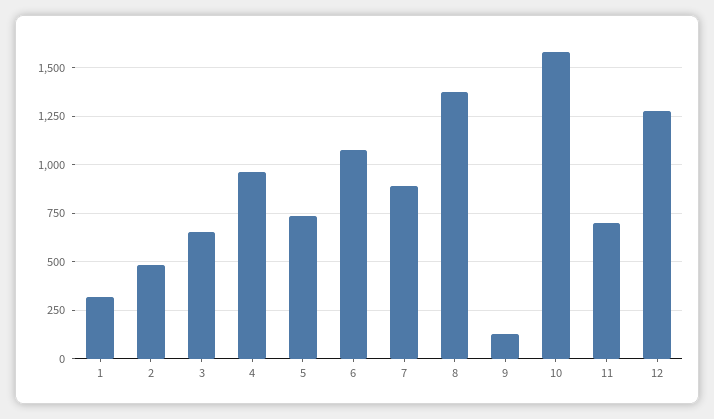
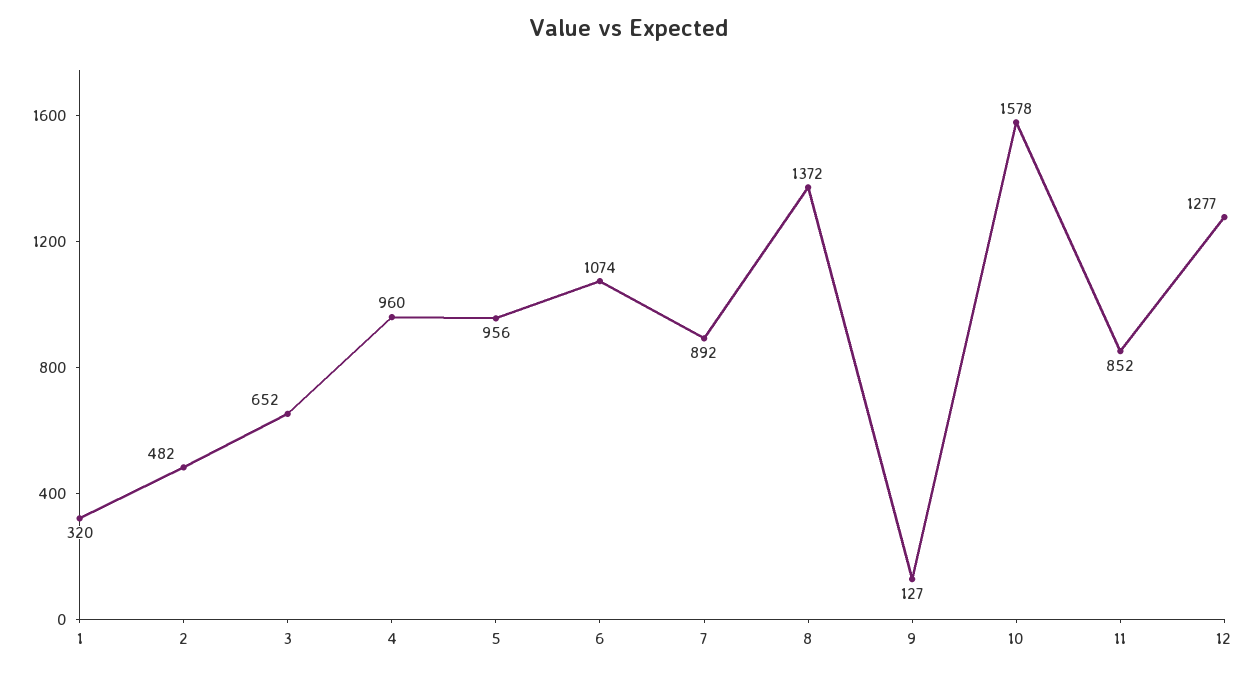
  {
    "1": 320,
    "2": 482,
    "3": 652,
    "4": 960,
-   "5": 750,
+   "5": 956,
    "6": 1074,
    "7": 892,
    "8": 1372,
    "9": 127,
    "10": 1578,
-   "11": 700,
+   "11": 852,
    "12": 1277
  }

